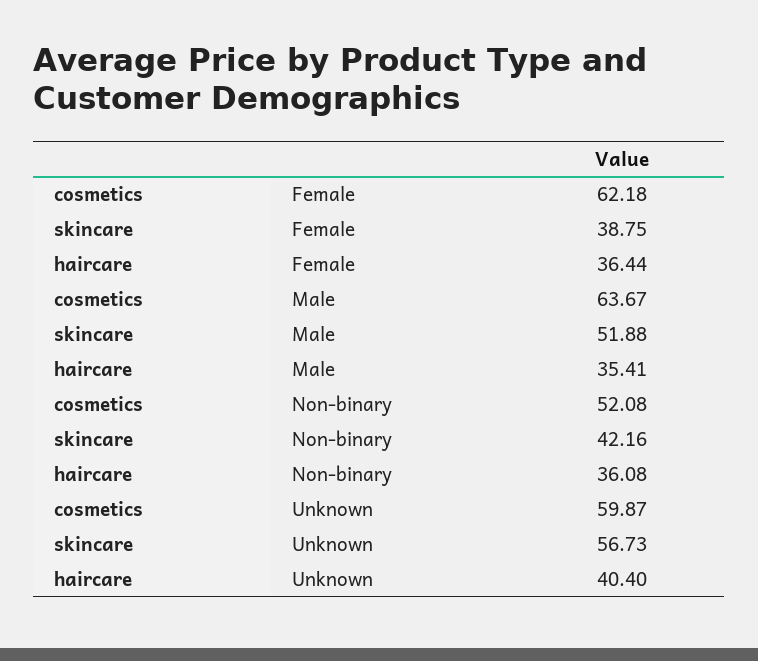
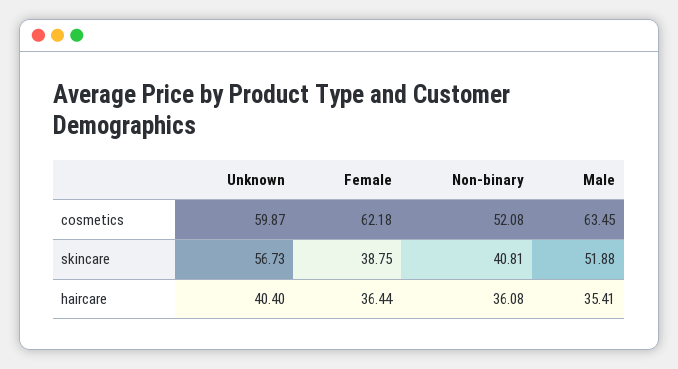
  {
    "cosmetics": {
      "Female": 62.18,
-     "Male": 63.67,
+     "Male": 63.45,
      "Non-binary": 52.08,
      "Unknown": 59.87
    },
    "skincare": {
      "Female": 38.75,
      "Male": 51.88,
-     "Non-binary": 42.16,
+     "Non-binary": 40.81,
      "Unknown": 56.73
    },
    "haircare": {
      "Female": 36.44,
      "Male": 35.41,
      "Non-binary": 36.08,
      "Unknown": 40.4
    }
  }

